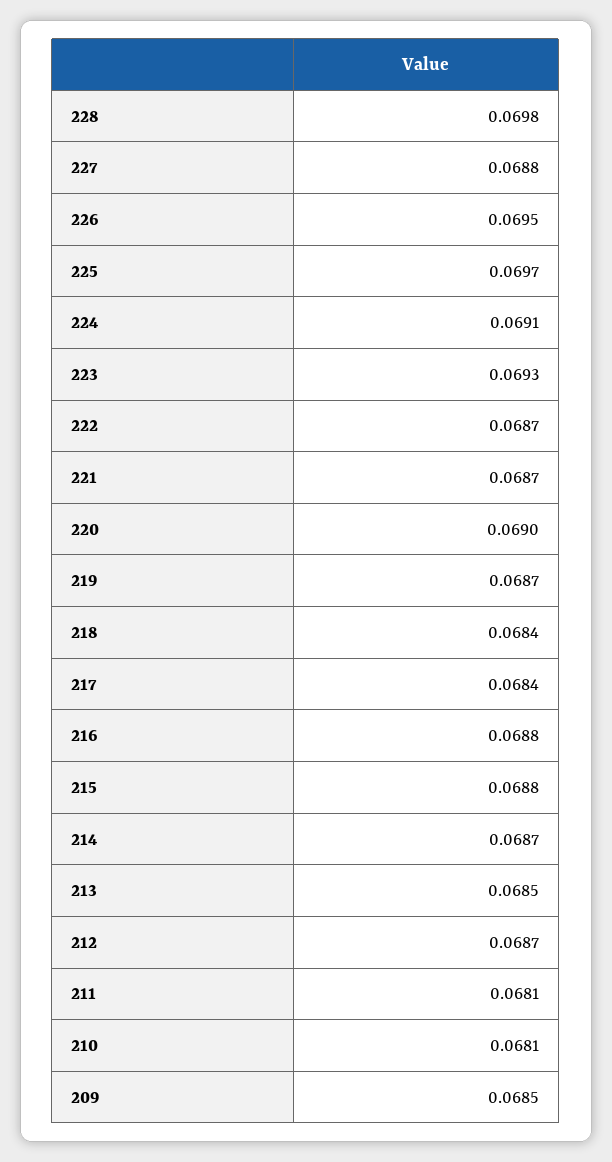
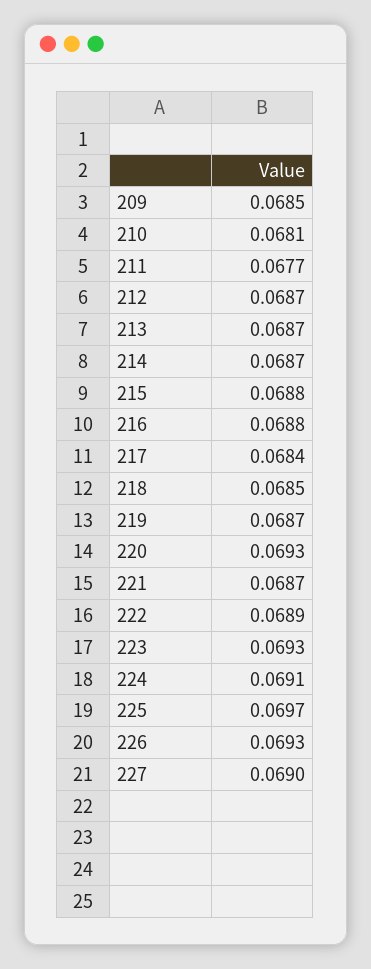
  {
-   "228": 0.0698,
-   "227": 0.0688,
+   "227": 0.069,
-   "226": 0.0695,
+   "226": 0.0693,
    "225": 0.0697,
    "224": 0.0691,
    "223": 0.0693,
-   "222": 0.0687,
+   "222": 0.0689,
    "221": 0.0687,
-   "220": 0.069,
+   "220": 0.0693,
    "219": 0.0687,
-   "218": 0.0684,
+   "218": 0.0685,
    "217": 0.0684,
    "216": 0.0688,
    "215": 0.0688,
    "214": 0.0687,
-   "213": 0.0685,
+   "213": 0.0687,
    "212": 0.0687,
-   "211": 0.0681,
+   "211": 0.0677,
    "210": 0.0681,
    "209": 0.0685
  }

